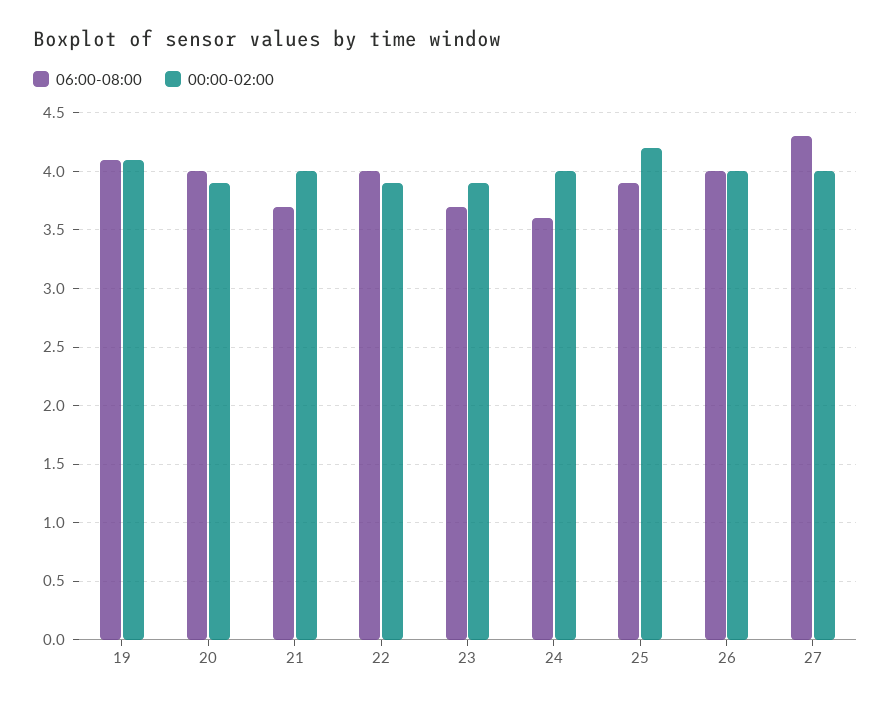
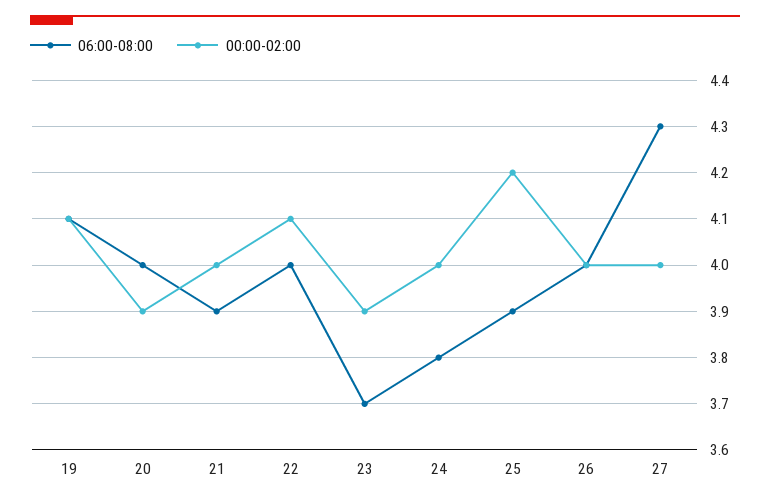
  {
    "06:00-08:00": {
      "19": 4.1,
      "20": 4,
-     "21": 3.7,
+     "21": 3.9,
      "22": 4,
      "23": 3.7,
-     "24": 3.6,
+     "24": 3.8,
      "25": 3.9,
      "26": 4,
      "27": 4.3
    },
    "00:00-02:00": {
      "19": 4.1,
      "20": 3.9,
      "21": 4,
-     "22": 3.9,
+     "22": 4.1,
      "23": 3.9,
      "24": 4,
      "25": 4.2,
      "26": 4,
      "27": 4
    }
  }

